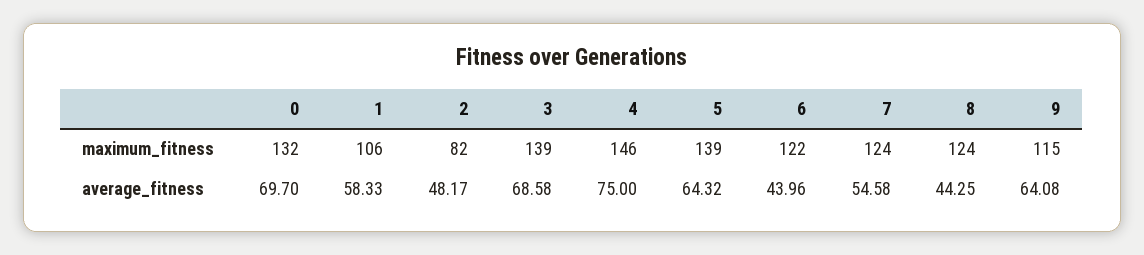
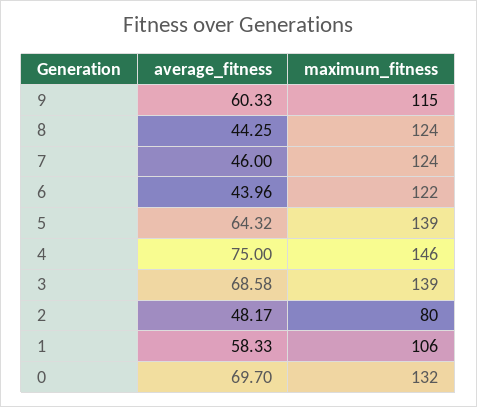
  {
    "0": {
      "maximum_fitness": 132,
      "average_fitness": 69.7
    },
    "1": {
      "maximum_fitness": 106,
      "average_fitness": 58.33
    },
    "2": {
-     "maximum_fitness": 82,
+     "maximum_fitness": 80,
      "average_fitness": 48.17
    },
    "3": {
      "maximum_fitness": 139,
      "average_fitness": 68.58
    },
    "4": {
      "maximum_fitness": 146,
      "average_fitness": 75
    },
    "5": {
      "maximum_fitness": 139,
      "average_fitness": 64.32
    },
    "6": {
      "maximum_fitness": 122,
      "average_fitness": 43.96
    },
    "7": {
      "maximum_fitness": 124,
-     "average_fitness": 54.58
+     "average_fitness": 46
    },
    "8": {
      "maximum_fitness": 124,
      "average_fitness": 44.25
    },
    "9": {
      "maximum_fitness": 115,
-     "average_fitness": 64.08
+     "average_fitness": 60.33
    }
  }

